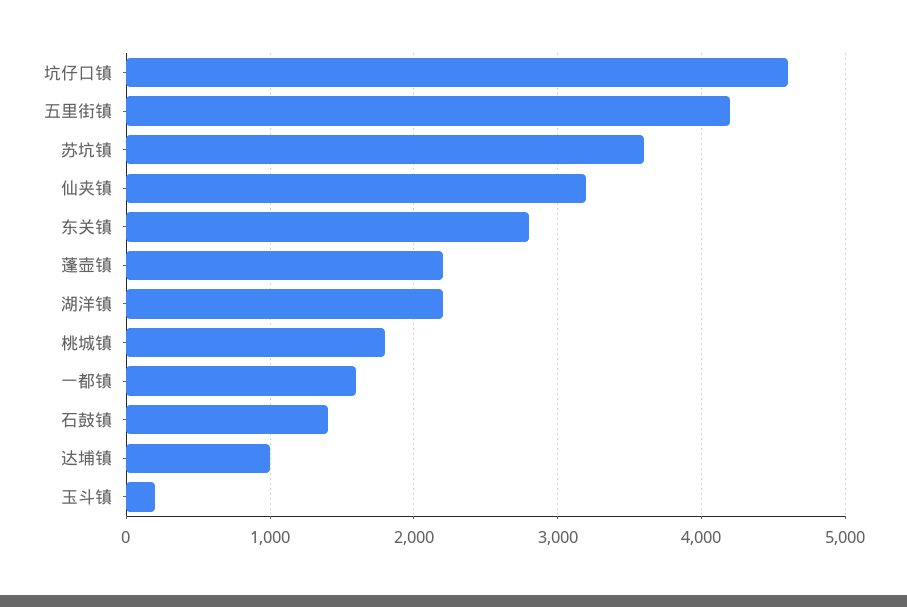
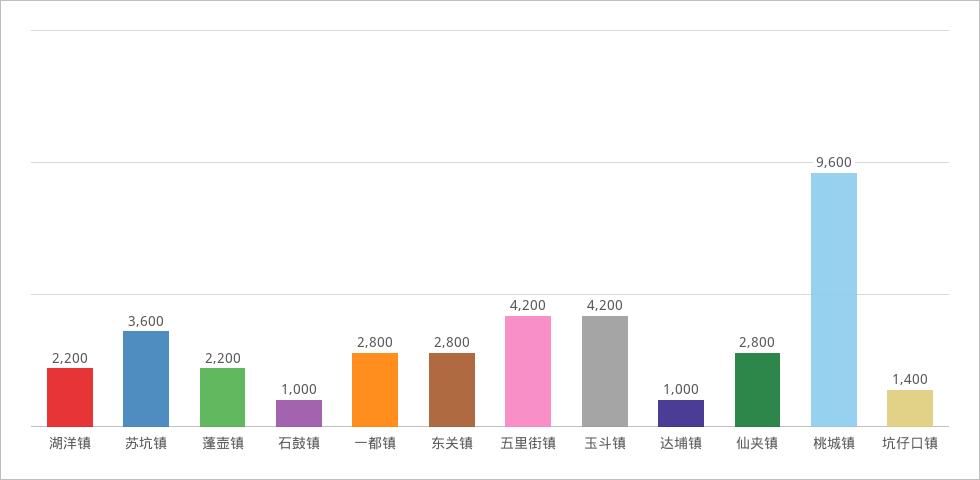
  {
-   "坑仔口镇": 4600,
+   "坑仔口镇": 1400,
    "五里街镇": 4200,
    "苏坑镇": 3600,
-   "仙夹镇": 3200,
+   "仙夹镇": 2800,
    "东关镇": 2800,
    "蓬壶镇": 2200,
    "湖洋镇": 2200,
-   "桃城镇": 1800,
+   "桃城镇": 9600,
-   "一都镇": 1600,
+   "一都镇": 2800,
-   "石鼓镇": 1400,
+   "石鼓镇": 1000,
    "达埔镇": 1000,
-   "玉斗镇": 200
+   "玉斗镇": 4200
  }

